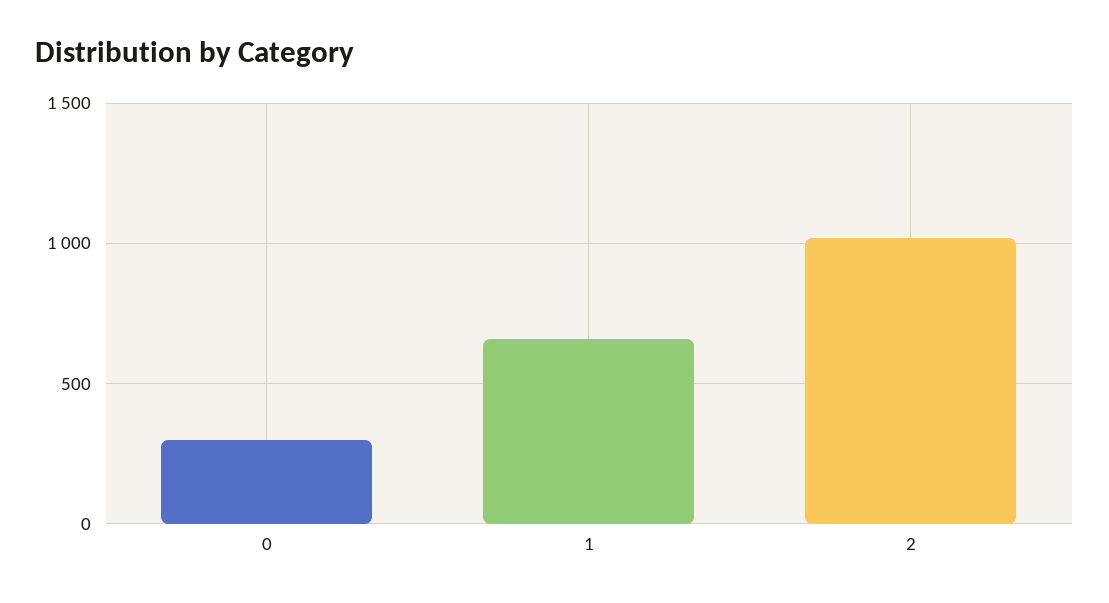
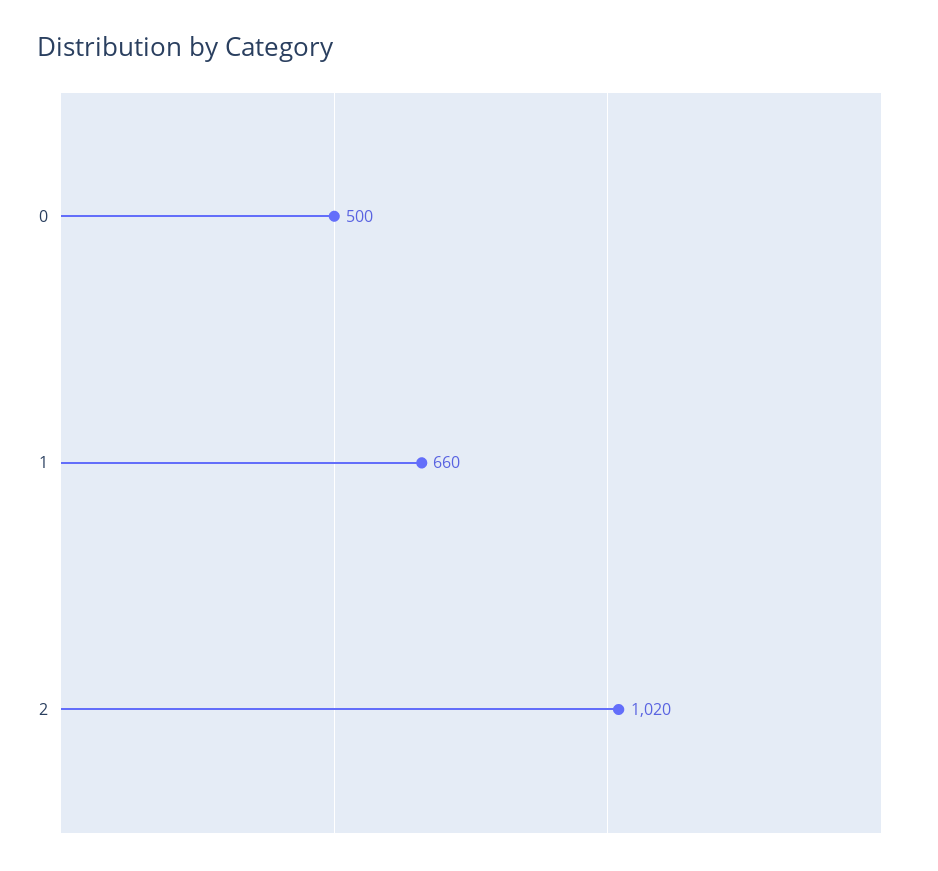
  {
-   "0": 300,
+   "0": 500,
    "1": 660,
    "2": 1020
  }

